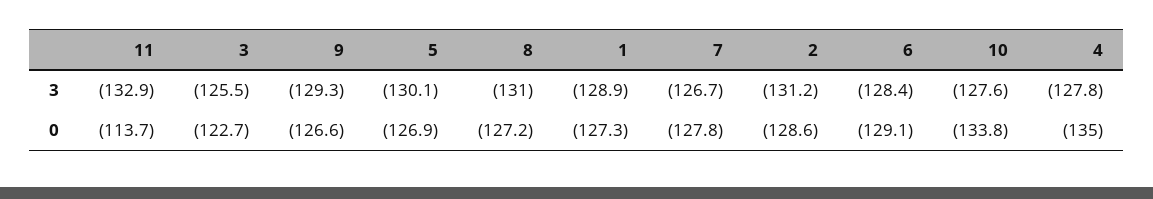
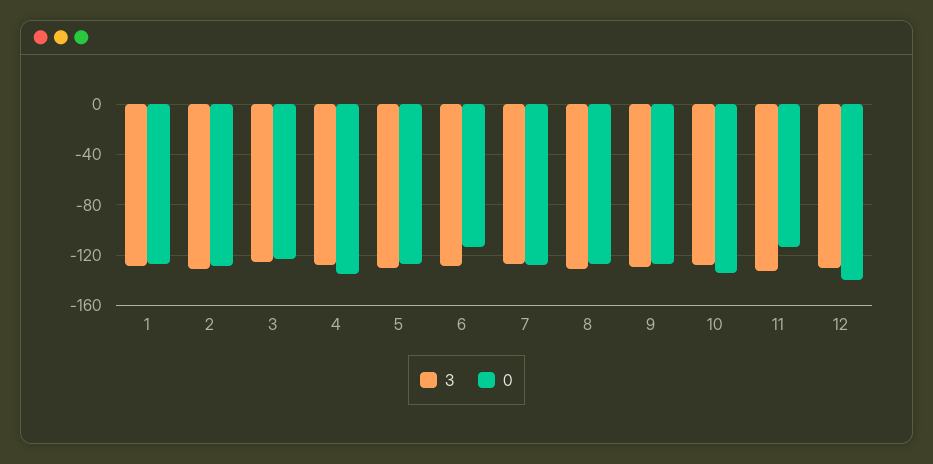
  {
    "3": {
      "11": -132.9,
      "3": -125.5,
      "9": -129.3,
      "5": -130.1,
      "8": -131,
      "1": -128.9,
      "7": -126.7,
      "2": -131.2,
      "6": -128.4,
      "10": -127.6,
-     "4": -127.8
+     "4": -127.8,
+     "12": -130
    },
    "0": {
      "11": -113.7,
      "3": -122.7,
      "9": -126.6,
      "5": -126.9,
      "8": -127.2,
      "1": -127.3,
      "7": -127.8,
      "2": -128.6,
-     "6": -129.1,
+     "6": -115,
      "10": -133.8,
-     "4": -135
+     "4": -135,
+     "12": -140
    }
  }

